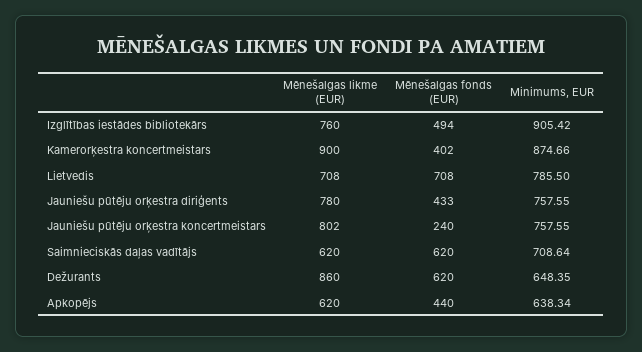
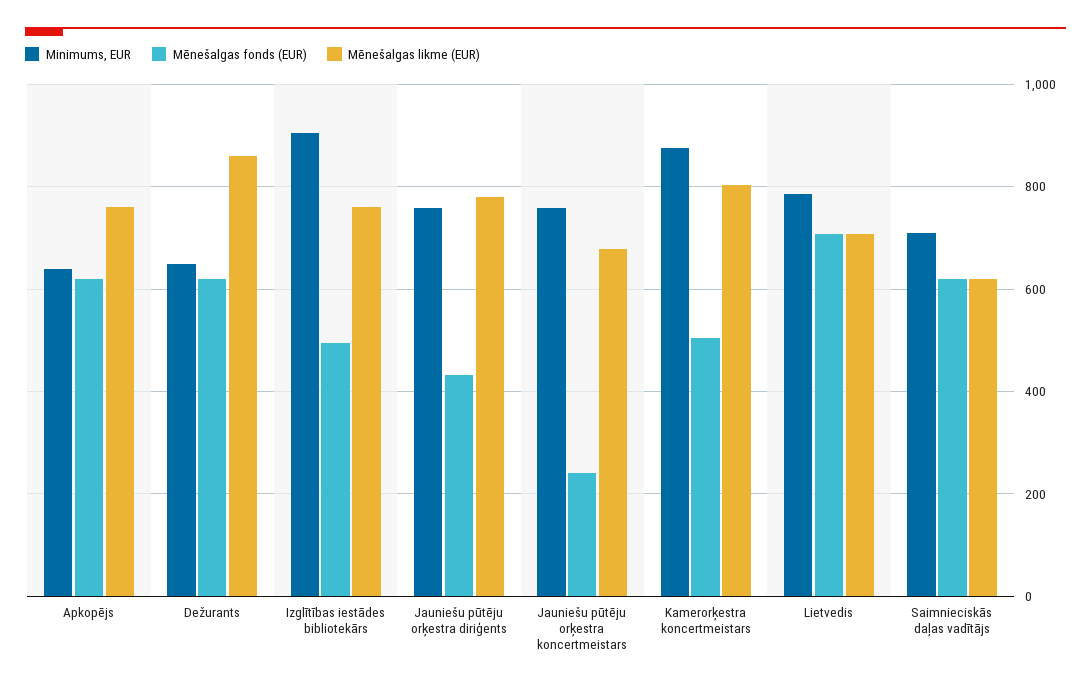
  {
    "Mēnešalgas likme (EUR)": {
      "Izglītības iestādes bibliotekārs": 760,
-     "Kamerorķestra koncertmeistars": 900,
+     "Kamerorķestra koncertmeistars": 800,
      "Lietvedis": 708,
      "Jauniešu pūtēju orķestra diriģents": 780,
-     "Jauniešu pūtēju orķestra koncertmeistars": 802,
+     "Jauniešu pūtēju orķestra koncertmeistars": 680,
      "Saimnieciskās daļas vadītājs": 620,
      "Dežurants": 860,
-     "Apkopējs": 620
+     "Apkopējs": 760
    },
    "Mēnešalgas fonds (EUR)": {
      "Izglītības iestādes bibliotekārs": 494,
-     "Kamerorķestra koncertmeistars": 402,
+     "Kamerorķestra koncertmeistars": 500,
      "Lietvedis": 708,
      "Jauniešu pūtēju orķestra diriģents": 433,
      "Jauniešu pūtēju orķestra koncertmeistars": 240,
      "Saimnieciskās daļas vadītājs": 620,
      "Dežurants": 620,
-     "Apkopējs": 440
+     "Apkopējs": 620
    },
    "Minimums, EUR": {
      "Izglītības iestādes bibliotekārs": 905.42,
      "Kamerorķestra koncertmeistars": 874.66,
      "Lietvedis": 785.5,
      "Jauniešu pūtēju orķestra diriģents": 757.55,
      "Jauniešu pūtēju orķestra koncertmeistars": 757.55,
      "Saimnieciskās daļas vadītājs": 708.64,
      "Dežurants": 648.35,
      "Apkopējs": 638.34
    }
  }

